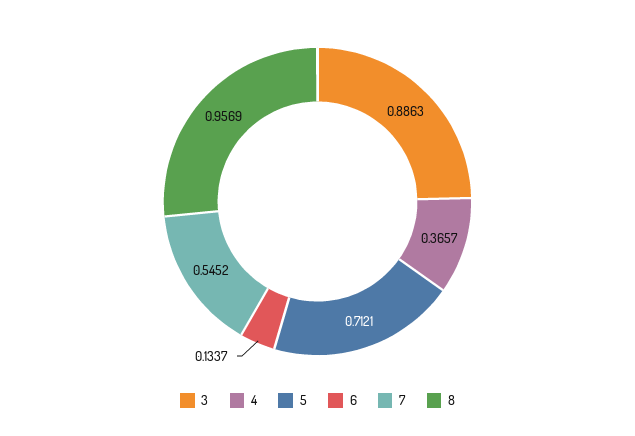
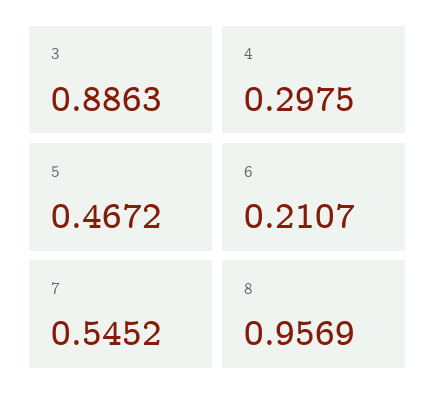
  {
    "3": 0.8863,
-   "4": 0.3657,
+   "4": 0.2975,
-   "5": 0.7121,
+   "5": 0.4672,
-   "6": 0.1337,
+   "6": 0.2107,
    "7": 0.5452,
    "8": 0.9569
  }

